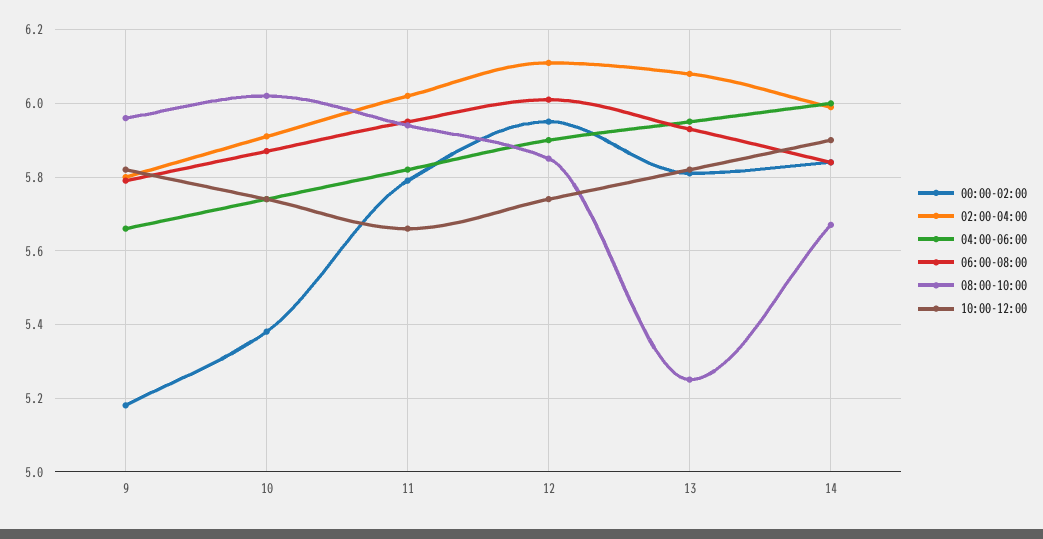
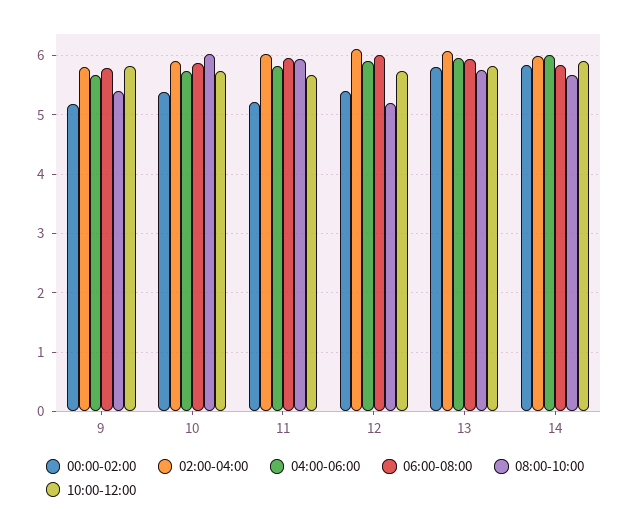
  {
    "00:00-02:00": {
      "9": 5.2,
      "10": 5.4,
-     "11": 5.8,
+     "11": 5.2,
-     "12": 5.95,
+     "12": 5.4,
      "13": 5.8,
      "14": 5.85
    },
    "02:00-04:00": {
      "9": 5.8,
      "10": 5.9,
      "11": 6,
      "12": 6.1,
      "13": 6.1,
      "14": 6
    },
    "04:00-06:00": {
      "9": 5.65,
      "10": 5.75,
      "11": 5.8,
      "12": 5.9,
      "13": 5.95,
      "14": 6
    },
    "06:00-08:00": {
      "9": 5.8,
      "10": 5.85,
      "11": 5.95,
      "12": 6,
      "13": 5.95,
      "14": 5.85
    },
    "08:00-10:00": {
-     "9": 5.95,
+     "9": 5.4,
      "10": 6,
      "11": 5.95,
-     "12": 5.85,
+     "12": 5.2,
-     "13": 5.25,
+     "13": 5.8,
      "14": 5.65
    },
    "10:00-12:00": {
      "9": 5.8,
      "10": 5.75,
      "11": 5.65,
      "12": 5.75,
      "13": 5.8,
      "14": 5.9
    }
  }

